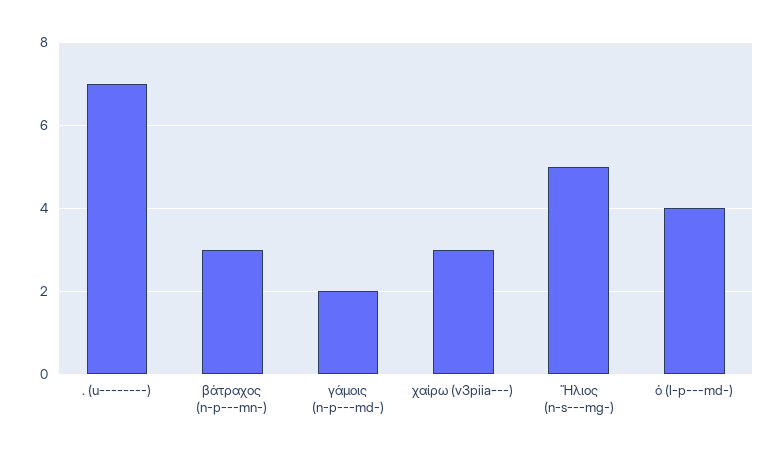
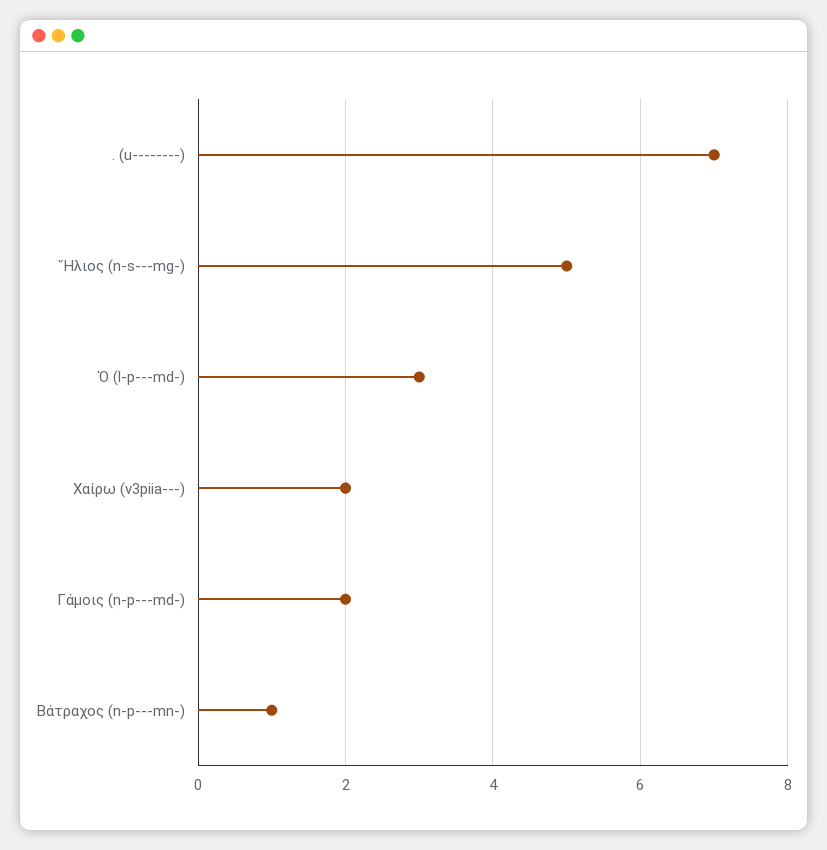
  {
    ". (u--------)": 7,
-   "βάτραχος (n-p---mn-)": 3,
+   "βάτραχος (n-p---mn-)": 1,
    "γάμοις (n-p---md-)": 2,
-   "χαίρω (v3piia---)": 3,
+   "χαίρω (v3piia---)": 2,
    "Ἥλιος (n-s---mg-)": 5,
-   "ὁ (l-p---md-)": 4
+   "ὁ (l-p---md-)": 3
  }

